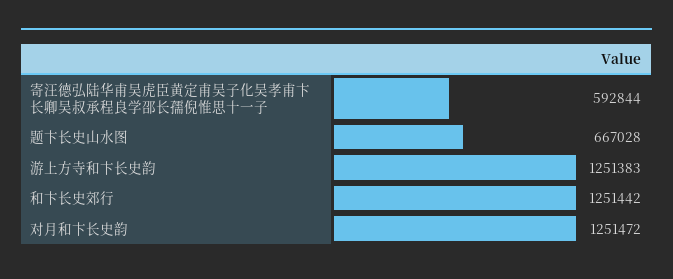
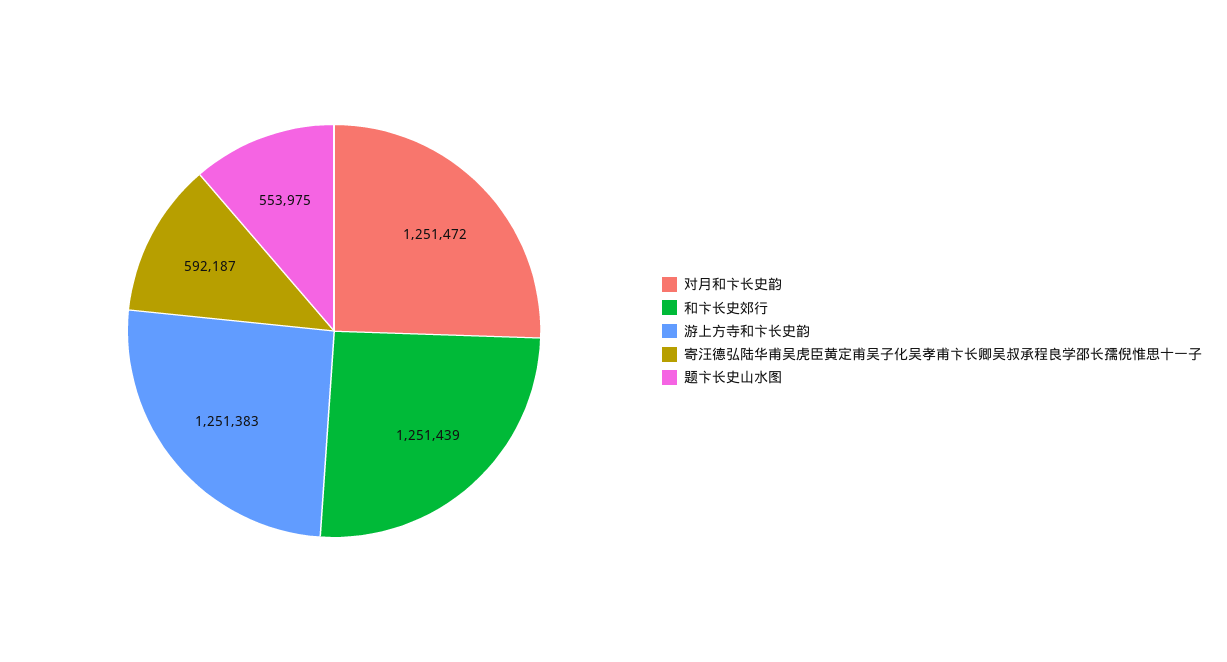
  {
-   "寄汪德弘陆华甫吴虎臣黄定甫吴子化吴孝甫卞长卿吴叔承程良学邵长孺倪惟思十一子": 592844,
+   "寄汪德弘陆华甫吴虎臣黄定甫吴子化吴孝甫卞长卿吴叔承程良学邵长孺倪惟思十一子": 592187,
-   "题卞长史山水图": 667028,
+   "题卞长史山水图": 553975,
    "游上方寺和卞长史韵": 1251383,
-   "和卞长史郊行": 1251442,
+   "和卞长史郊行": 1251439,
    "对月和卞长史韵": 1251472
  }

